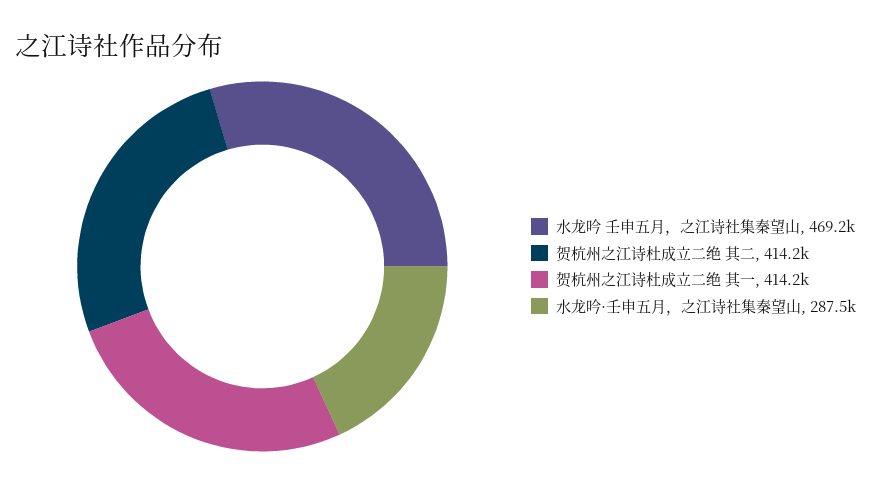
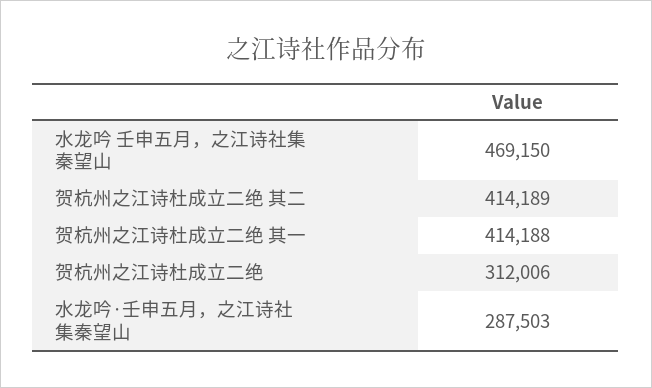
  {
    "水龙吟 壬申五月，之江诗社集秦望山": 469150,
    "贺杭州之江诗杜成立二绝 其二": 414189,
    "贺杭州之江诗杜成立二绝 其一": 414188,
-   "水龙吟·壬申五月，之江诗社集秦望山": 287503
+   "水龙吟·壬申五月，之江诗社集秦望山": 287503,
+   "贺杭州之江诗杜成立二绝": 312006
  }

